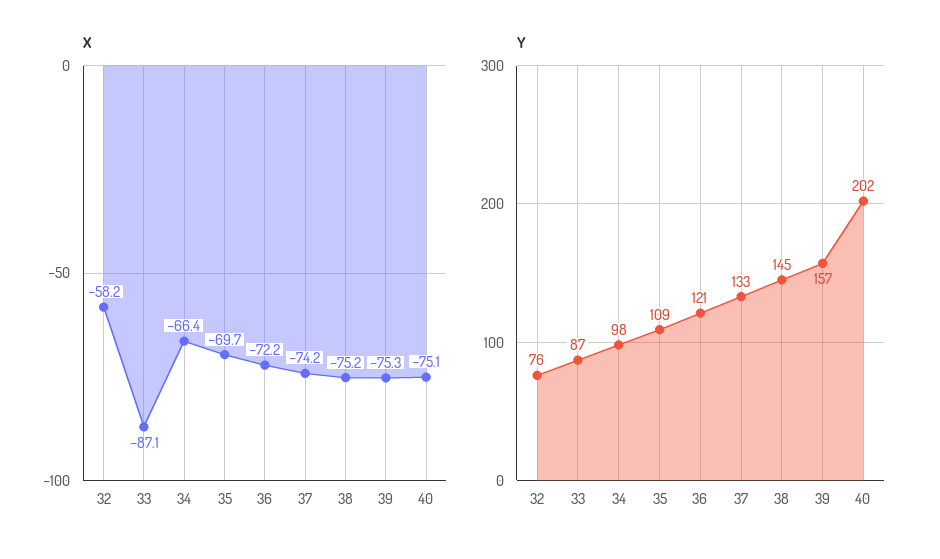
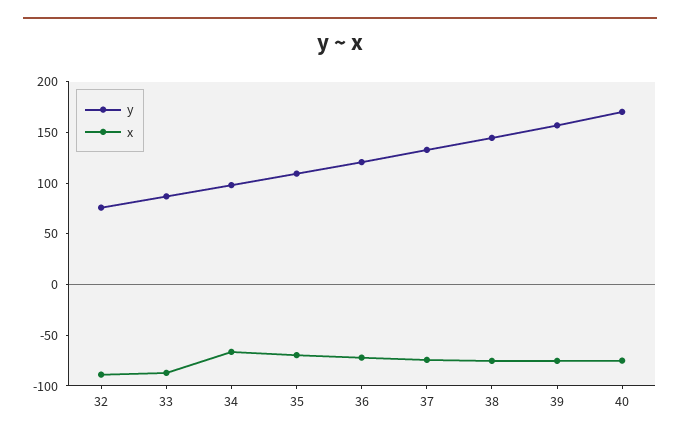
  {
    "X": {
-     "32": -58.2,
+     "32": -90,
      "33": -87.1,
      "34": -66.4,
      "35": -69.7,
      "36": -72.2,
      "37": -74.2,
      "38": -75.2,
      "39": -75.3,
      "40": -75.1
    },
    "Y": {
      "32": 76,
      "33": 87,
      "34": 98,
      "35": 109,
      "36": 121,
      "37": 133,
      "38": 145,
      "39": 157,
-     "40": 202
+     "40": 170
    }
  }

